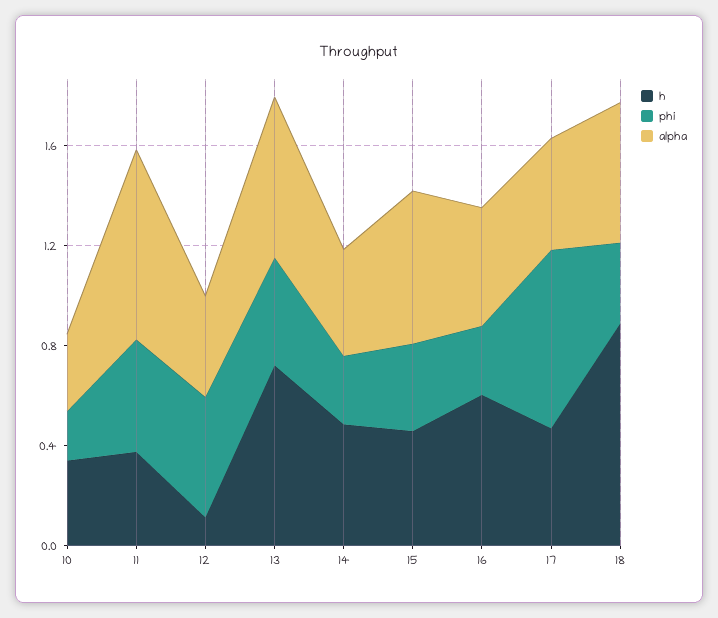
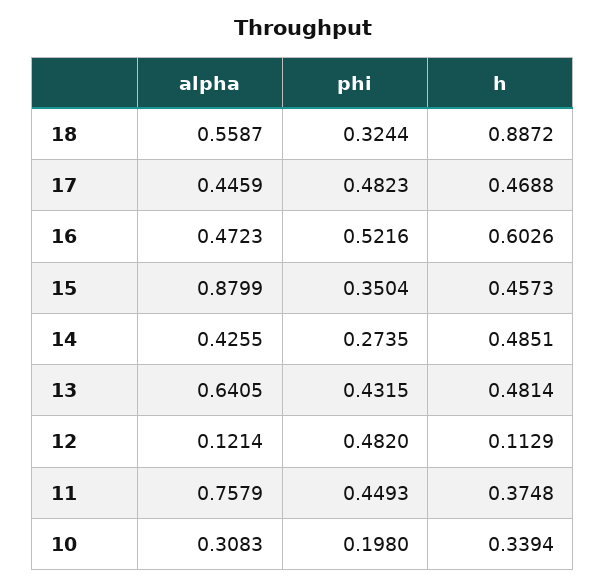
  {
    "h": {
      "10": 0.3394,
      "11": 0.3748,
      "12": 0.1129,
-     "13": 0.7,
+     "13": 0.4814,
      "14": 0.4851,
      "15": 0.4573,
      "16": 0.6026,
      "17": 0.4688,
      "18": 0.8872
    },
    "phi": {
      "10": 0.198,
      "11": 0.4493,
      "12": 0.482,
      "13": 0.4315,
      "14": 0.2735,
      "15": 0.3504,
-     "16": 0.3,
+     "16": 0.5216,
-     "17": 0.7,
+     "17": 0.4823,
      "18": 0.3244
    },
    "alpha": {
      "10": 0.3083,
      "11": 0.7579,
-     "12": 0.4,
+     "12": 0.1214,
      "13": 0.6405,
      "14": 0.4255,
-     "15": 0.6,
+     "15": 0.8799,
      "16": 0.4723,
      "17": 0.4459,
      "18": 0.5587
    }
  }

